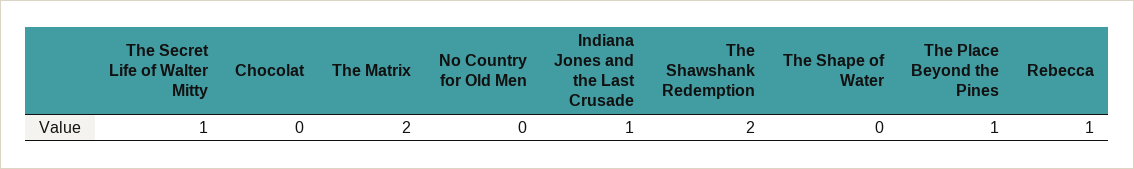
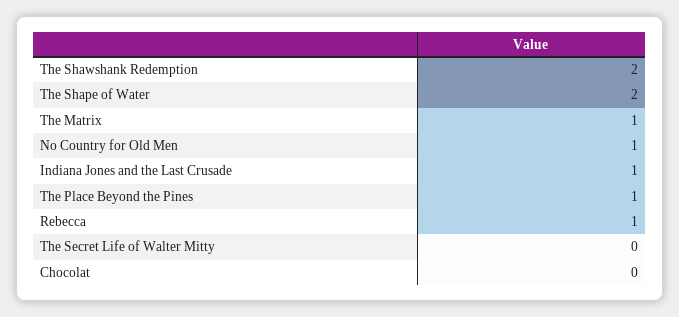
  {
-   "The Secret Life of Walter Mitty": 1,
+   "The Secret Life of Walter Mitty": 0,
    "Chocolat": 0,
-   "The Matrix": 2,
+   "The Matrix": 1,
-   "No Country for Old Men": 0,
+   "No Country for Old Men": 1,
    "Indiana Jones and the Last Crusade": 1,
    "The Shawshank Redemption": 2,
-   "The Shape of Water": 0,
+   "The Shape of Water": 2,
    "The Place Beyond the Pines": 1,
    "Rebecca": 1
  }

